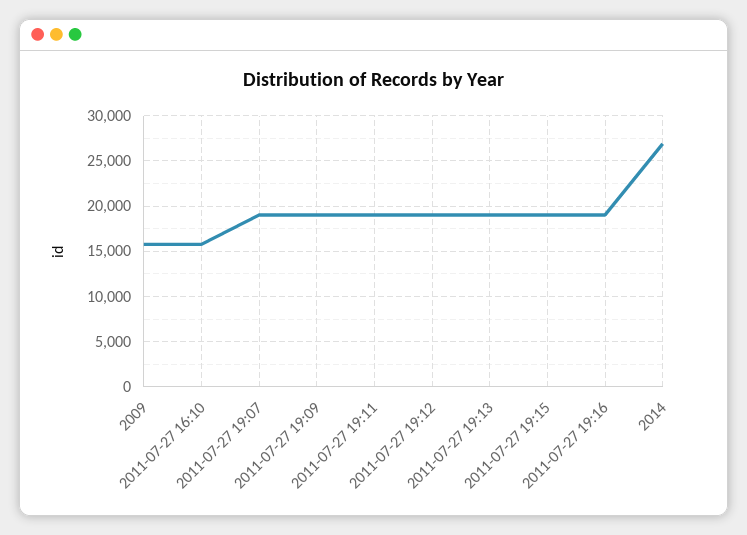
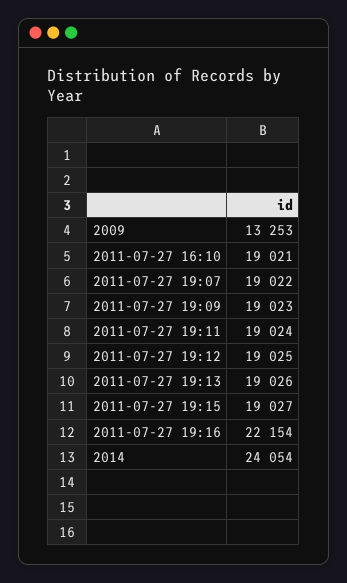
  {
-   "2009": 16000,
+   "2009": 13253,
-   "2011-07-27 16:10": 16000,
+   "2011-07-27 16:10": 19021,
    "2011-07-27 19:07": 19022,
    "2011-07-27 19:09": 19023,
    "2011-07-27 19:11": 19024,
    "2011-07-27 19:12": 19025,
    "2011-07-27 19:13": 19026,
    "2011-07-27 19:15": 19027,
-   "2011-07-27 19:16": 19000,
+   "2011-07-27 19:16": 22154,
-   "2014": 27000
+   "2014": 24054
  }

